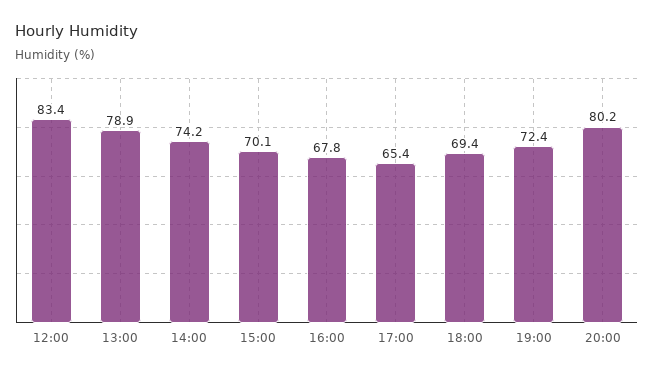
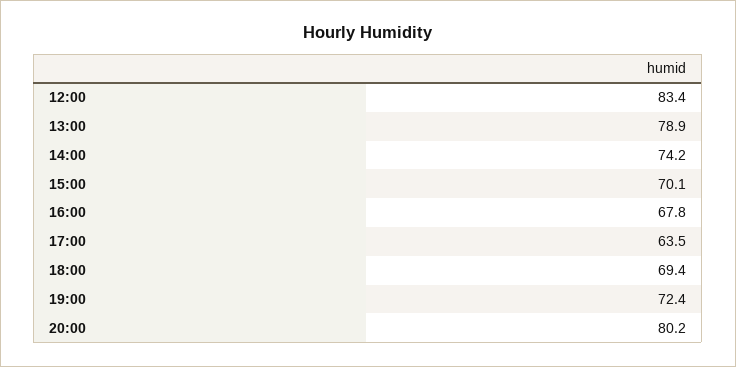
  {
    "12:00": 83.4,
    "13:00": 78.9,
    "14:00": 74.2,
    "15:00": 70.1,
    "16:00": 67.8,
-   "17:00": 65.4,
+   "17:00": 63.5,
    "18:00": 69.4,
    "19:00": 72.4,
    "20:00": 80.2
  }

